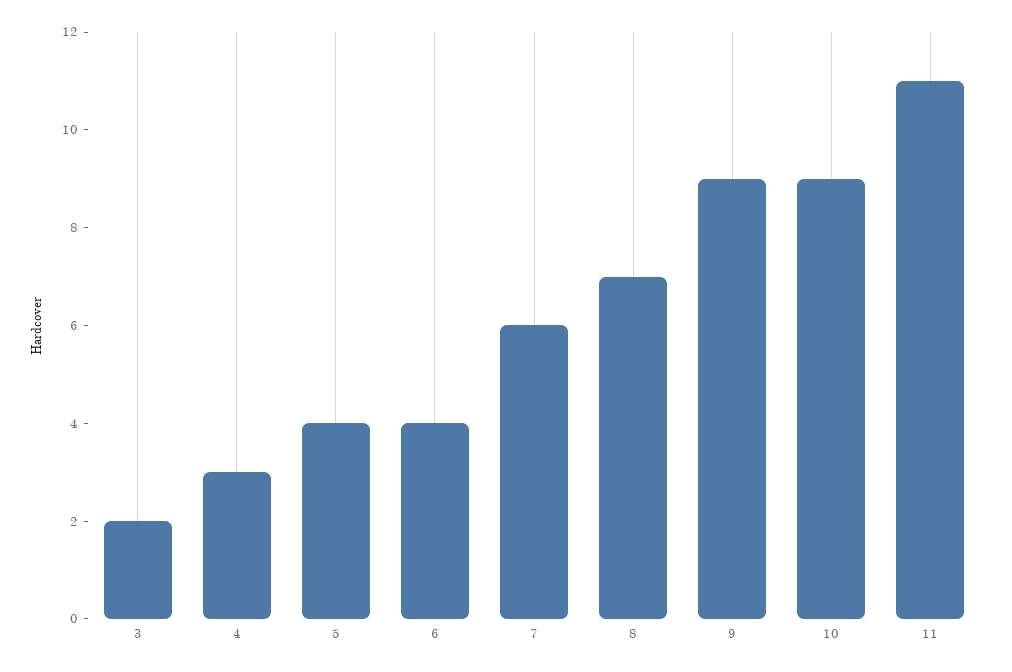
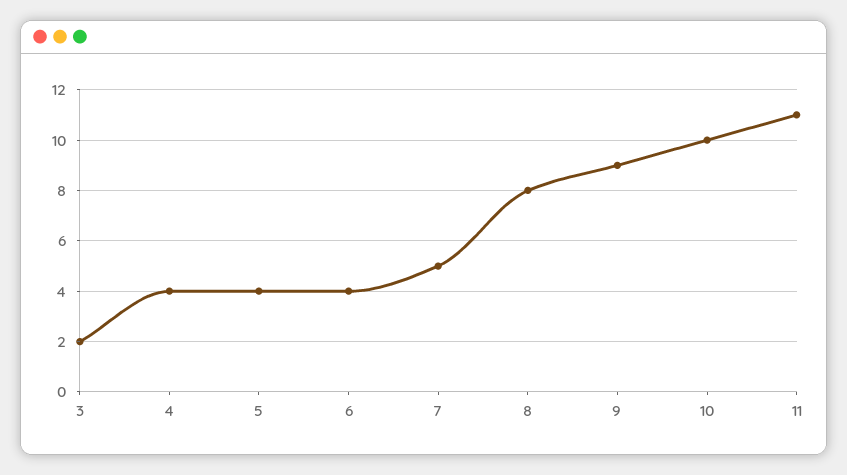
  {
    "3": 2,
-   "4": 3,
+   "4": 4,
    "5": 4,
    "6": 4,
-   "7": 6,
+   "7": 5,
-   "8": 7,
+   "8": 8,
    "9": 9,
-   "10": 9,
+   "10": 10,
    "11": 11
  }

